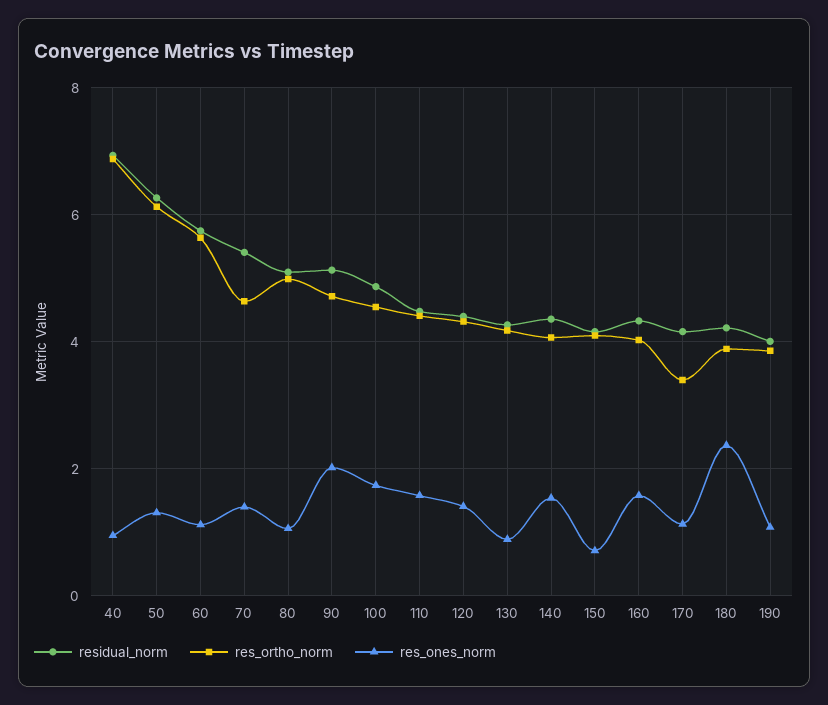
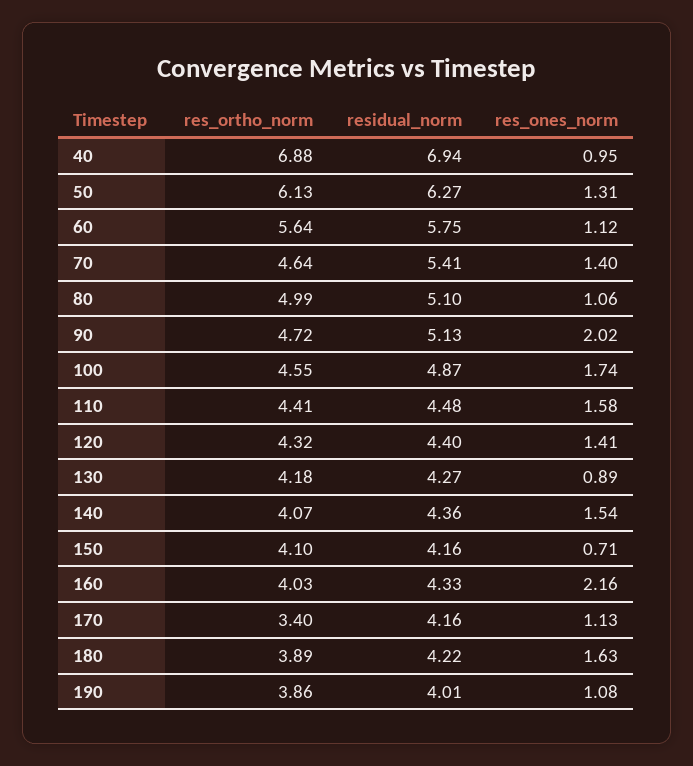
  {
    "residual_norm": {
      "40": 6.94,
      "50": 6.27,
      "60": 5.75,
      "70": 5.41,
      "80": 5.1,
      "90": 5.13,
      "100": 4.87,
      "110": 4.48,
      "120": 4.4,
      "130": 4.27,
      "140": 4.36,
      "150": 4.16,
      "160": 4.33,
      "170": 4.16,
      "180": 4.22,
      "190": 4.01
    },
    "res_ortho_norm": {
      "40": 6.88,
      "50": 6.13,
      "60": 5.64,
      "70": 4.64,
      "80": 4.99,
      "90": 4.72,
      "100": 4.55,
      "110": 4.41,
      "120": 4.32,
      "130": 4.18,
      "140": 4.07,
      "150": 4.1,
      "160": 4.03,
      "170": 3.4,
      "180": 3.89,
      "190": 3.86
    },
    "res_ones_norm": {
      "40": 0.95,
      "50": 1.31,
      "60": 1.12,
      "70": 1.4,
      "80": 1.06,
      "90": 2.02,
      "100": 1.74,
      "110": 1.58,
      "120": 1.41,
      "130": 0.89,
      "140": 1.54,
      "150": 0.71,
-     "160": 1.6,
+     "160": 2.16,
      "170": 1.13,
-     "180": 2.4,
+     "180": 1.63,
      "190": 1.08
    }
  }

